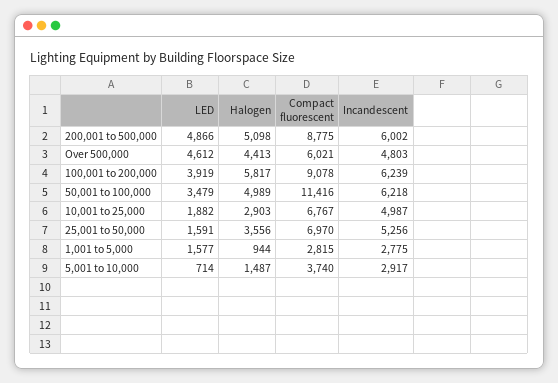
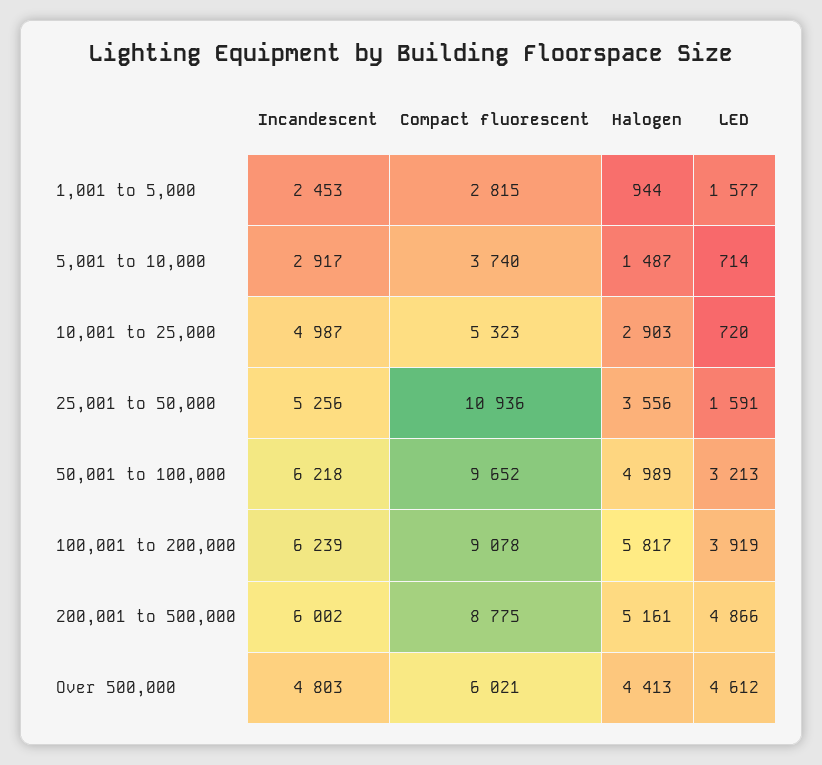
  {
    "LED": {
      "200,001 to 500,000": 4866,
      "Over 500,000": 4612,
      "100,001 to 200,000": 3919,
-     "50,001 to 100,000": 3479,
+     "50,001 to 100,000": 3213,
-     "10,001 to 25,000": 1882,
+     "10,001 to 25,000": 720,
      "25,001 to 50,000": 1591,
      "1,001 to 5,000": 1577,
      "5,001 to 10,000": 714
    },
    "Halogen": {
-     "200,001 to 500,000": 5098,
+     "200,001 to 500,000": 5161,
      "Over 500,000": 4413,
      "100,001 to 200,000": 5817,
      "50,001 to 100,000": 4989,
      "10,001 to 25,000": 2903,
      "25,001 to 50,000": 3556,
      "1,001 to 5,000": 944,
      "5,001 to 10,000": 1487
    },
    "Compact fluorescent": {
      "200,001 to 500,000": 8775,
      "Over 500,000": 6021,
      "100,001 to 200,000": 9078,
-     "50,001 to 100,000": 11416,
+     "50,001 to 100,000": 9652,
-     "10,001 to 25,000": 6767,
+     "10,001 to 25,000": 5323,
-     "25,001 to 50,000": 6970,
+     "25,001 to 50,000": 10936,
      "1,001 to 5,000": 2815,
      "5,001 to 10,000": 3740
    },
    "Incandescent": {
      "200,001 to 500,000": 6002,
      "Over 500,000": 4803,
      "100,001 to 200,000": 6239,
      "50,001 to 100,000": 6218,
      "10,001 to 25,000": 4987,
      "25,001 to 50,000": 5256,
-     "1,001 to 5,000": 2775,
+     "1,001 to 5,000": 2453,
      "5,001 to 10,000": 2917
    }
  }

